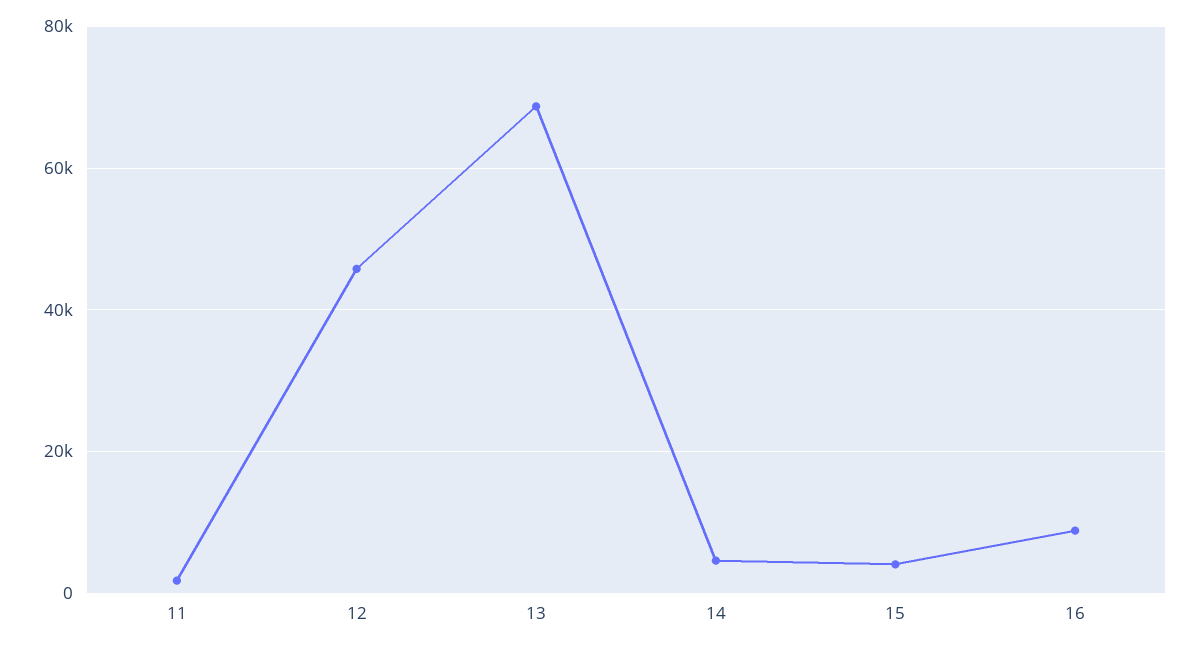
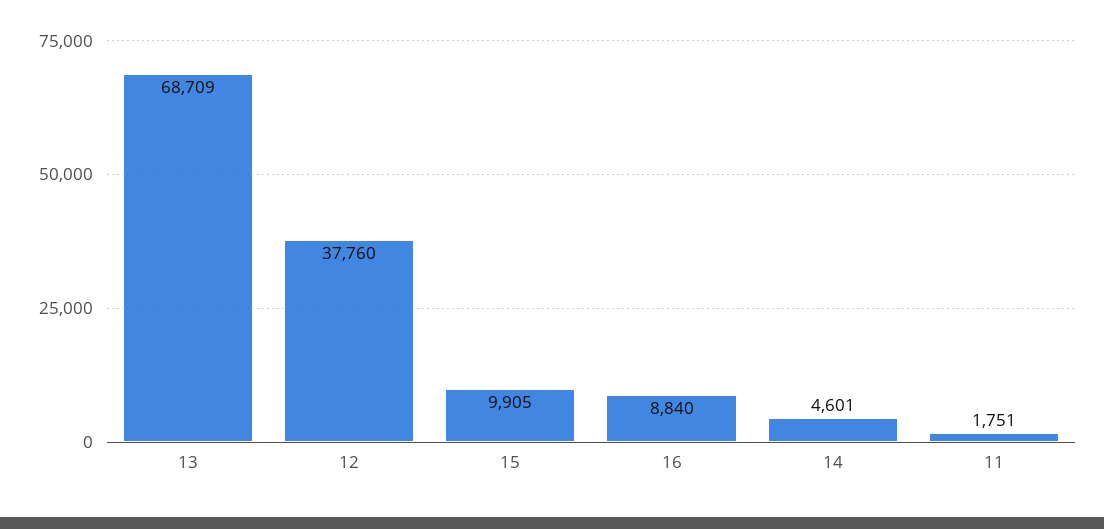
  {
    "11": 1751,
-   "12": 46000,
+   "12": 37760,
    "13": 68709,
    "14": 4601,
-   "15": 4000,
+   "15": 9905,
    "16": 8840
  }

